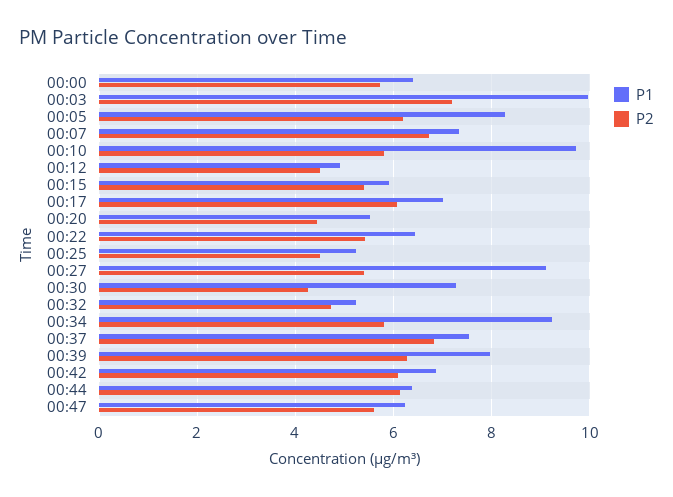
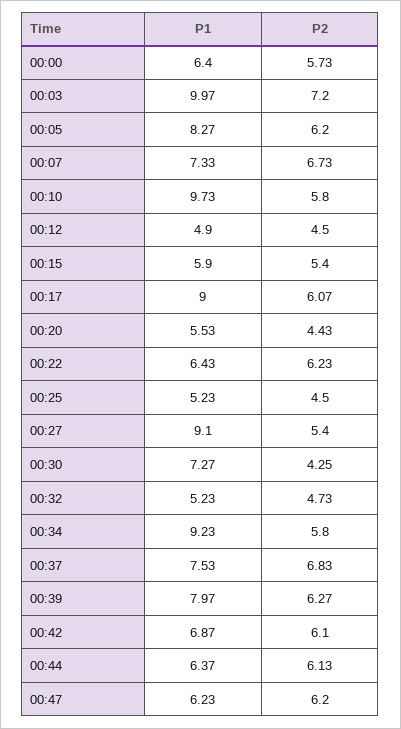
  {
    "P1": {
      "00:00": 6.4,
      "00:03": 9.97,
      "00:05": 8.27,
      "00:07": 7.33,
      "00:10": 9.73,
      "00:12": 4.9,
      "00:15": 5.9,
-     "00:17": 7,
+     "00:17": 9,
      "00:20": 5.53,
      "00:22": 6.43,
      "00:25": 5.23,
      "00:27": 9.1,
      "00:30": 7.27,
      "00:32": 5.23,
      "00:34": 9.23,
      "00:37": 7.53,
      "00:39": 7.97,
      "00:42": 6.87,
      "00:44": 6.37,
      "00:47": 6.23
    },
    "P2": {
      "00:00": 5.73,
      "00:03": 7.2,
      "00:05": 6.2,
      "00:07": 6.73,
      "00:10": 5.8,
      "00:12": 4.5,
      "00:15": 5.4,
      "00:17": 6.07,
      "00:20": 4.43,
-     "00:22": 5.4,
+     "00:22": 6.23,
      "00:25": 4.5,
      "00:27": 5.4,
      "00:30": 4.25,
      "00:32": 4.73,
      "00:34": 5.8,
      "00:37": 6.83,
      "00:39": 6.27,
      "00:42": 6.1,
      "00:44": 6.13,
-     "00:47": 5.6
+     "00:47": 6.2
    }
  }

